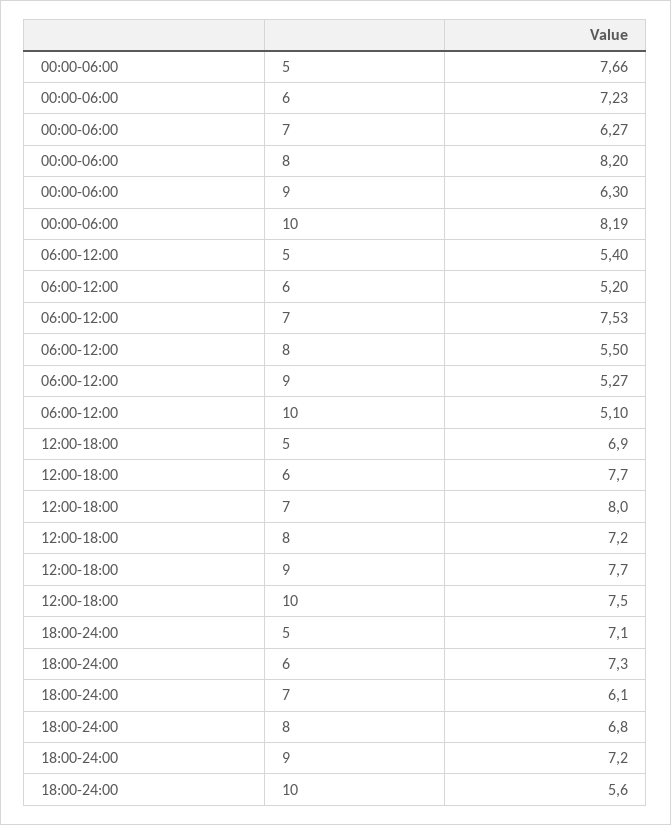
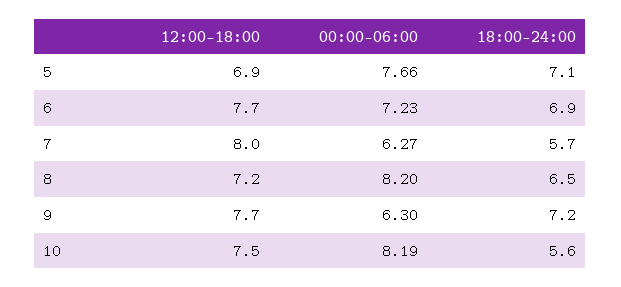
  {
    "00:00-06:00": {
      "5": 7.66,
      "6": 7.23,
      "7": 6.27,
      "8": 8.2,
      "9": 6.3,
      "10": 8.19
    },
-   "06:00-12:00": {
-     "5": 5.4,
-     "6": 5.2,
-     "7": 7.53,
-     "8": 5.5,
-     "9": 5.27,
-     "10": 5.1
-   },
    "12:00-18:00": {
      "5": 6.9,
      "6": 7.7,
      "7": 8,
      "8": 7.2,
      "9": 7.7,
      "10": 7.5
    },
    "18:00-24:00": {
      "5": 7.1,
-     "6": 7.3,
+     "6": 6.9,
-     "7": 6.1,
+     "7": 5.7,
-     "8": 6.8,
+     "8": 6.5,
      "9": 7.2,
      "10": 5.6
    }
  }

